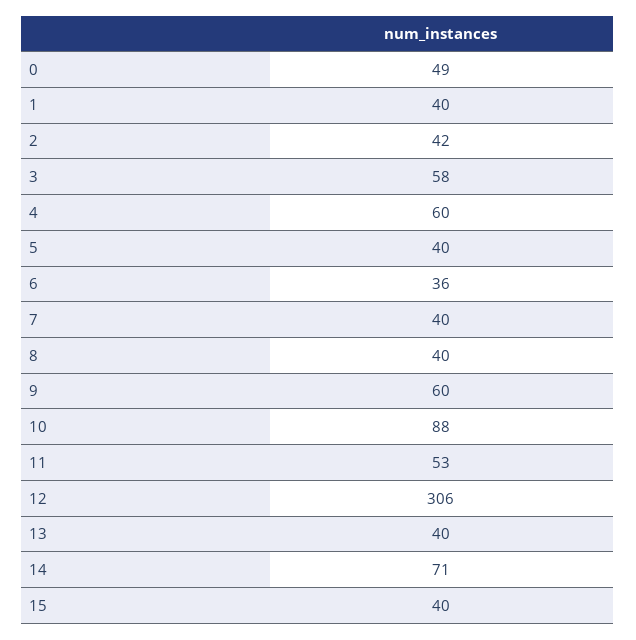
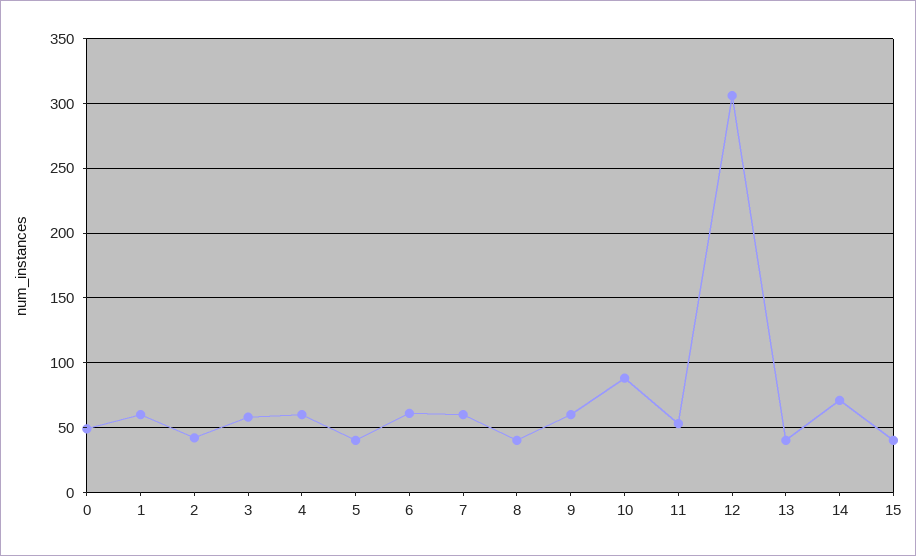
  {
    "0": 49,
-   "1": 40,
+   "1": 60,
    "2": 42,
    "3": 58,
    "4": 60,
    "5": 40,
-   "6": 36,
+   "6": 60,
-   "7": 40,
+   "7": 60,
    "8": 40,
    "9": 60,
    "10": 88,
    "11": 53,
    "12": 306,
    "13": 40,
    "14": 71,
    "15": 40
  }

